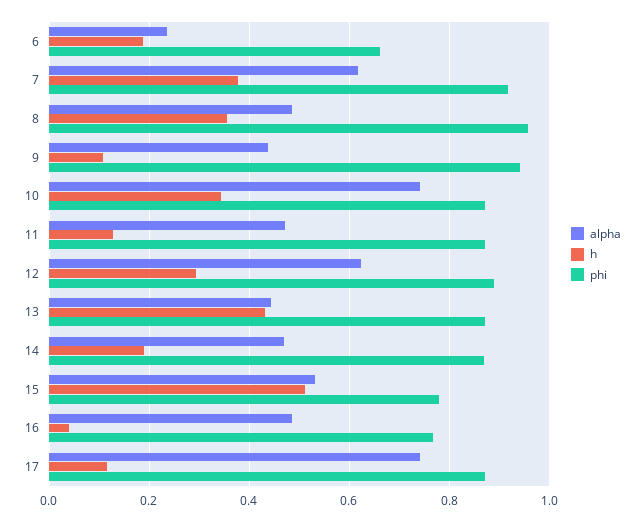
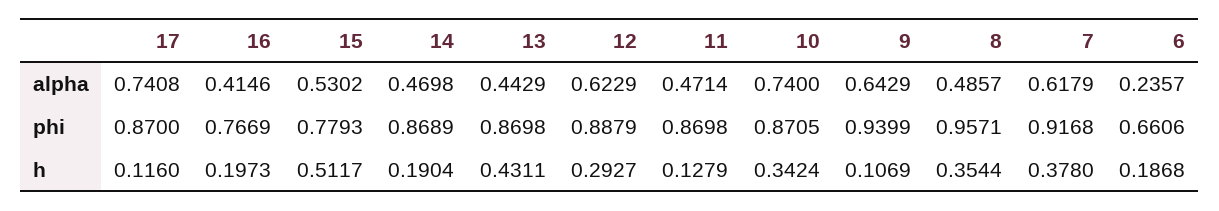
  {
    "alpha": {
      "6": 0.2357,
      "7": 0.6179,
      "8": 0.4857,
-     "9": 0.44,
+     "9": 0.6429,
      "10": 0.74,
      "11": 0.4714,
      "12": 0.6229,
      "13": 0.4429,
      "14": 0.4698,
      "15": 0.5302,
-     "16": 0.48,
+     "16": 0.4146,
      "17": 0.7408
    },
    "h": {
      "6": 0.1868,
      "7": 0.378,
      "8": 0.3544,
      "9": 0.1069,
      "10": 0.3424,
      "11": 0.1279,
      "12": 0.2927,
      "13": 0.4311,
      "14": 0.1904,
      "15": 0.5117,
-     "16": 0.04,
+     "16": 0.1973,
      "17": 0.116
    },
    "phi": {
      "6": 0.6606,
      "7": 0.9168,
      "8": 0.9571,
      "9": 0.9399,
      "10": 0.8705,
      "11": 0.8698,
      "12": 0.8879,
      "13": 0.8698,
      "14": 0.8689,
      "15": 0.7793,
      "16": 0.7669,
      "17": 0.87
    }
  }

